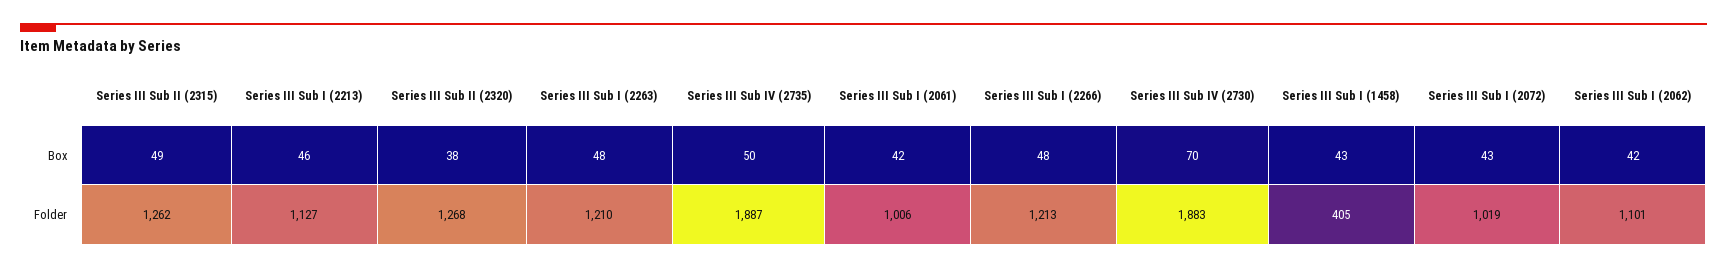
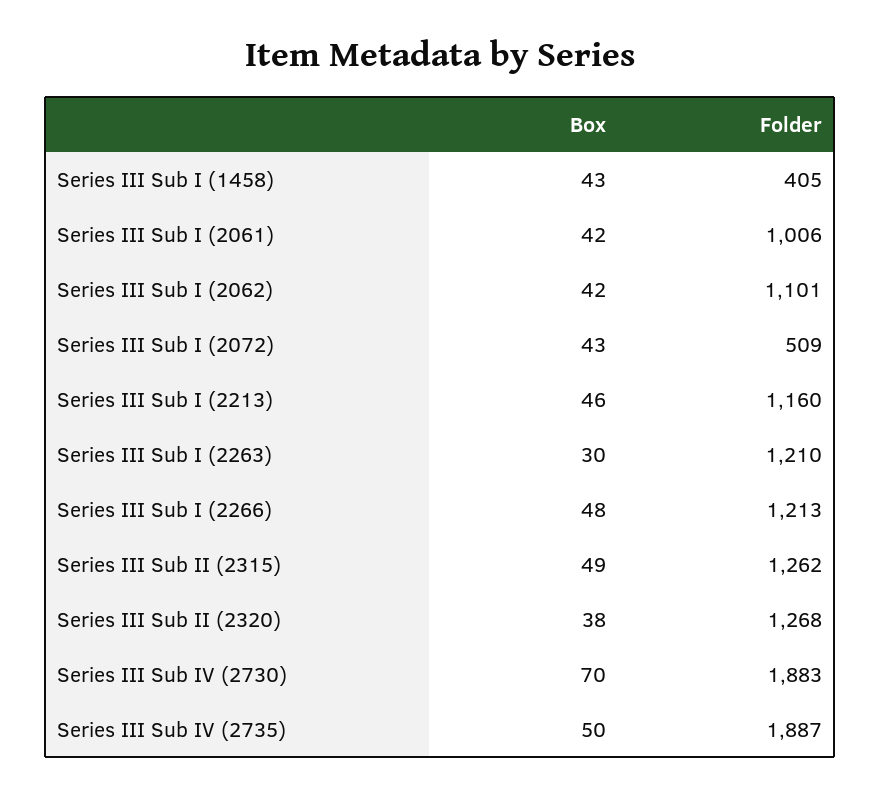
  {
    "Series III Sub II (2315)": {
      "Box": 49,
      "Folder": 1262
    },
    "Series III Sub I (2213)": {
      "Box": 46,
-     "Folder": 1127
+     "Folder": 1160
    },
    "Series III Sub II (2320)": {
      "Box": 38,
      "Folder": 1268
    },
    "Series III Sub I (2263)": {
-     "Box": 48,
+     "Box": 30,
      "Folder": 1210
    },
    "Series III Sub IV (2735)": {
      "Box": 50,
      "Folder": 1887
    },
    "Series III Sub I (2061)": {
      "Box": 42,
      "Folder": 1006
    },
    "Series III Sub I (2266)": {
      "Box": 48,
      "Folder": 1213
    },
    "Series III Sub IV (2730)": {
      "Box": 70,
      "Folder": 1883
    },
    "Series III Sub I (1458)": {
      "Box": 43,
      "Folder": 405
    },
    "Series III Sub I (2072)": {
      "Box": 43,
-     "Folder": 1019
+     "Folder": 509
    },
    "Series III Sub I (2062)": {
      "Box": 42,
      "Folder": 1101
    }
  }

